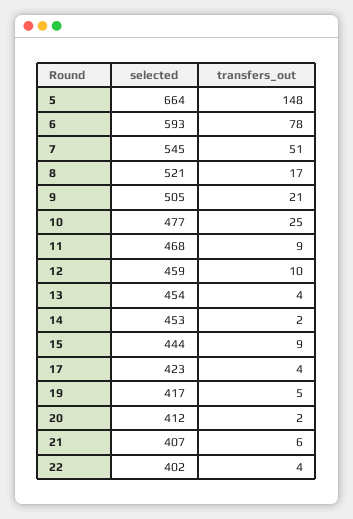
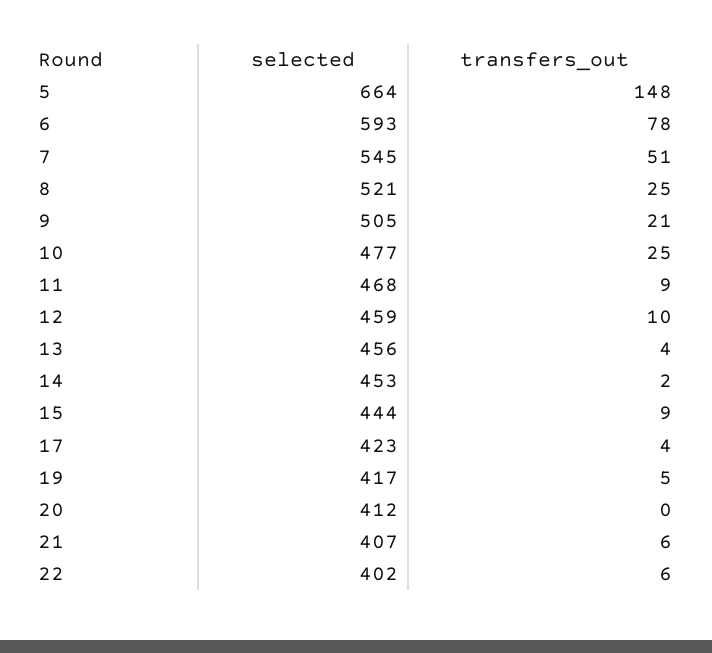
  {
    "selected": {
      "5": 664,
      "6": 593,
      "7": 545,
      "8": 521,
      "9": 505,
      "10": 477,
      "11": 468,
      "12": 459,
-     "13": 454,
+     "13": 456,
      "14": 453,
      "15": 444,
      "17": 423,
      "19": 417,
      "20": 412,
      "21": 407,
      "22": 402
    },
    "transfers_out": {
      "5": 148,
      "6": 78,
      "7": 51,
-     "8": 17,
+     "8": 25,
      "9": 21,
      "10": 25,
      "11": 9,
      "12": 10,
      "13": 4,
      "14": 2,
      "15": 9,
      "17": 4,
      "19": 5,
-     "20": 2,
+     "20": 0,
      "21": 6,
-     "22": 4
+     "22": 6
    }
  }

